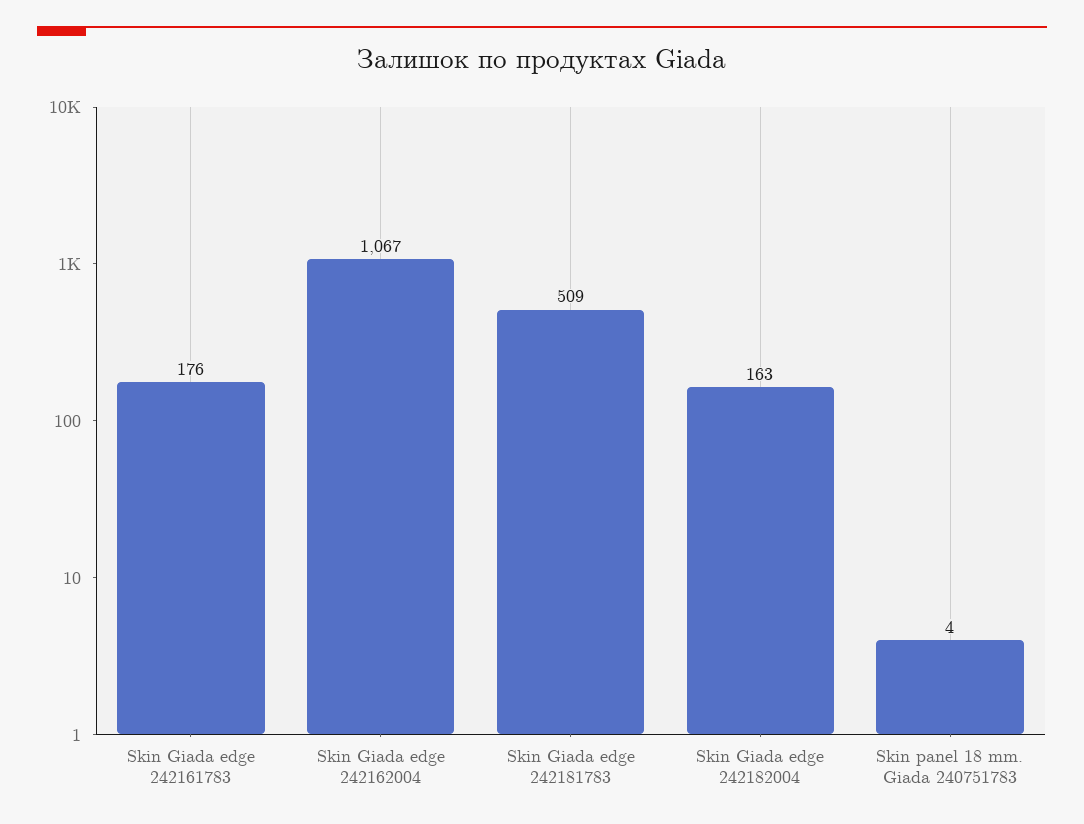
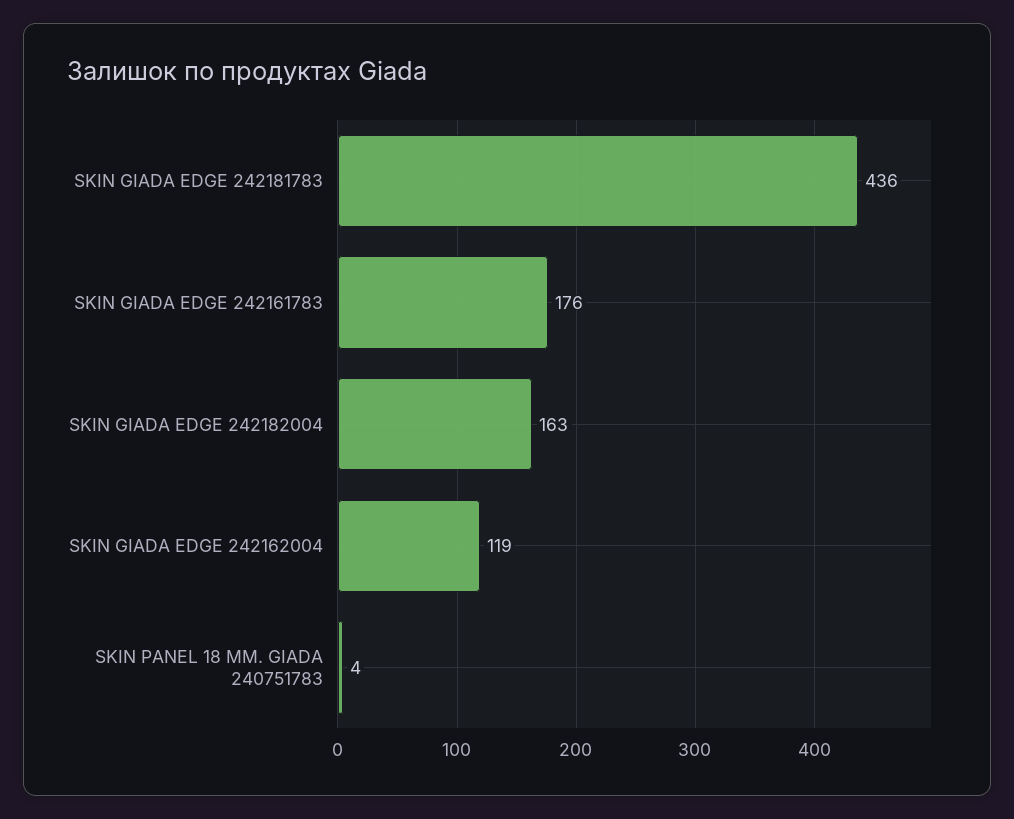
  {
    "Skin Giada edge 242161783": 176,
-   "Skin Giada edge 242162004": 1067,
+   "Skin Giada edge 242162004": 119,
-   "Skin Giada edge 242181783": 509,
+   "Skin Giada edge 242181783": 436,
    "Skin Giada edge 242182004": 163,
    "Skin panel 18 mm. Giada 240751783": 4
  }

